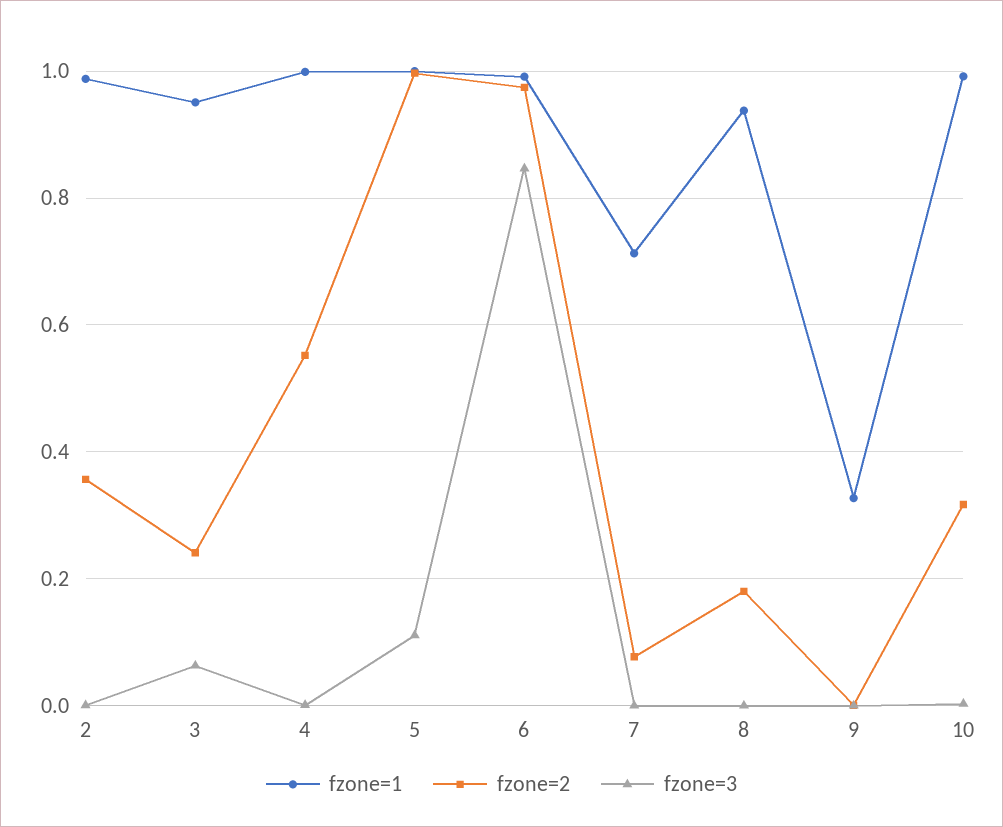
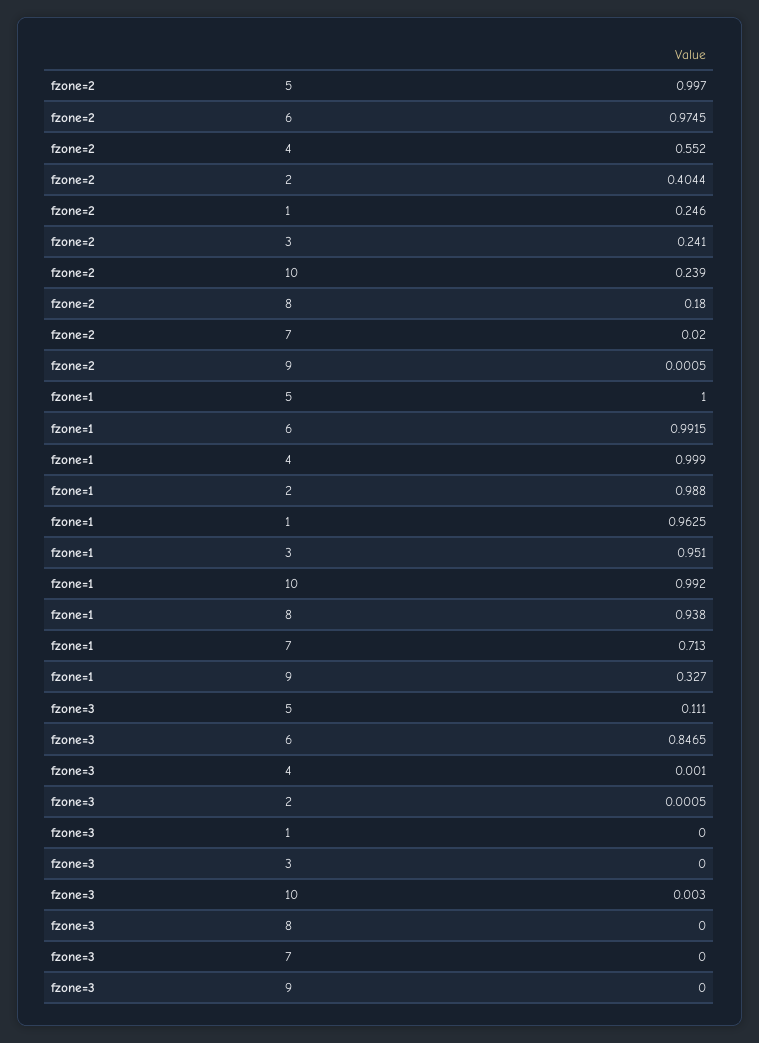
  {
    "fzone=1": {
      "2": 0.988,
      "3": 0.951,
      "4": 0.999,
      "5": 1,
      "6": 0.9915,
      "7": 0.713,
      "8": 0.938,
      "9": 0.327,
-     "10": 0.992
+     "10": 0.992,
+     "1": 0.9625
    },
    "fzone=2": {
-     "2": 0.36,
+     "2": 0.4044,
      "3": 0.241,
      "4": 0.552,
      "5": 0.997,
      "6": 0.9745,
-     "7": 0.08,
+     "7": 0.02,
      "8": 0.18,
      "9": 0.0005,
-     "10": 0.32
+     "10": 0.239,
+     "1": 0.246
    },
    "fzone=3": {
      "2": 0.0005,
-     "3": 0.06,
+     "3": 0,
      "4": 0.001,
      "5": 0.111,
      "6": 0.8465,
      "7": 0,
      "8": 0,
      "9": 0,
-     "10": 0.003
+     "10": 0.003,
+     "1": 0
    }
  }

